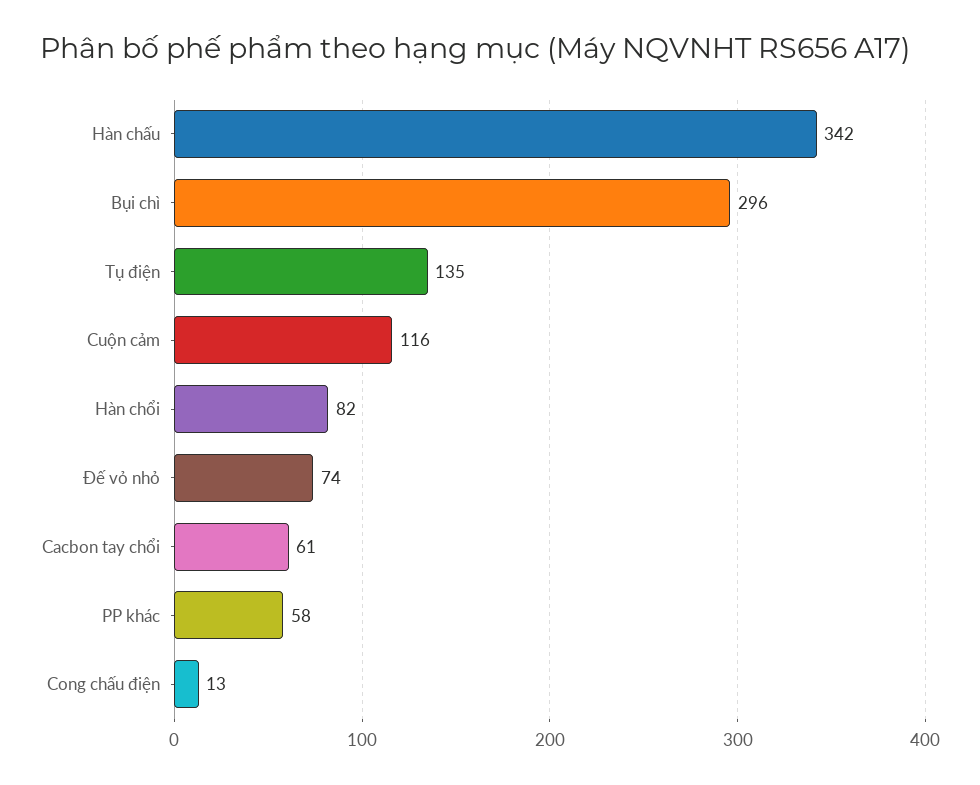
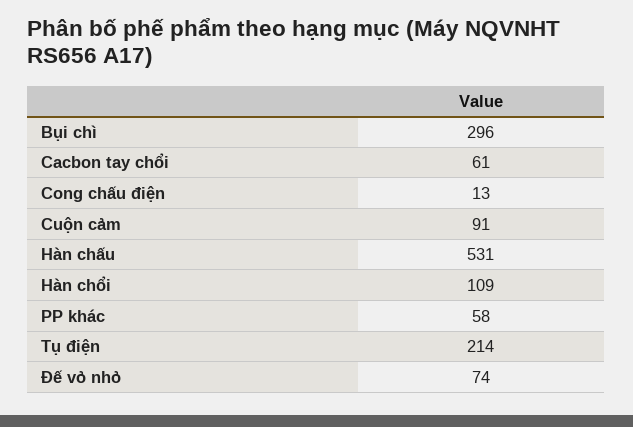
  {
-   "Hàn chấu": 342,
+   "Hàn chấu": 531,
    "Bụi chì": 296,
-   "Tụ điện": 135,
+   "Tụ điện": 214,
-   "Cuộn cảm": 116,
+   "Cuộn cảm": 91,
-   "Hàn chổi": 82,
+   "Hàn chổi": 109,
    "Đế vỏ nhỏ": 74,
    "Cacbon tay chổi": 61,
    "PP khác": 58,
    "Cong chấu điện": 13
  }

